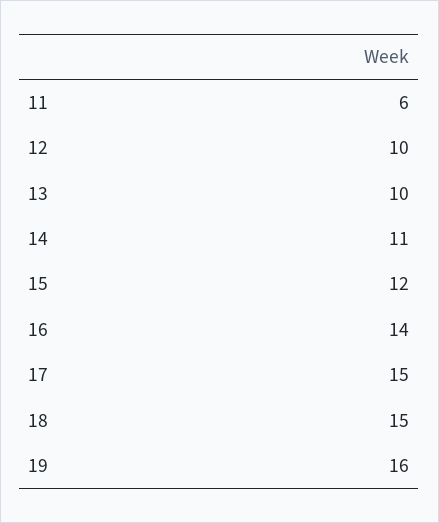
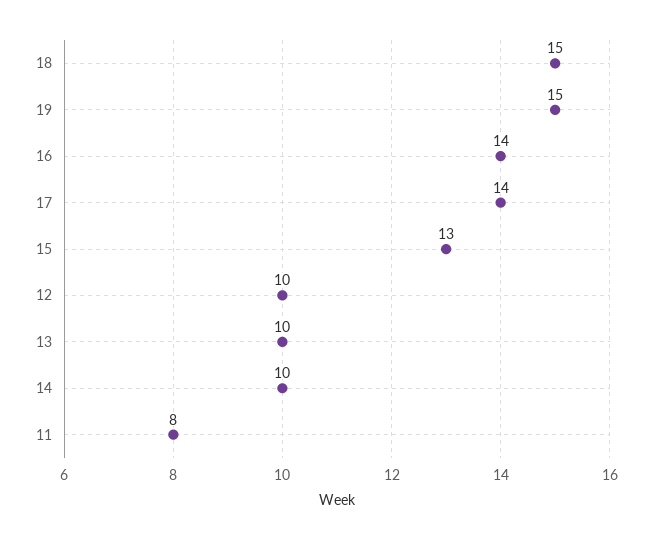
  {
-   "11": 6,
+   "11": 8,
    "12": 10,
    "13": 10,
-   "14": 11,
+   "14": 10,
-   "15": 12,
+   "15": 13,
    "16": 14,
-   "17": 15,
+   "17": 14,
    "18": 15,
-   "19": 16
+   "19": 15
  }

